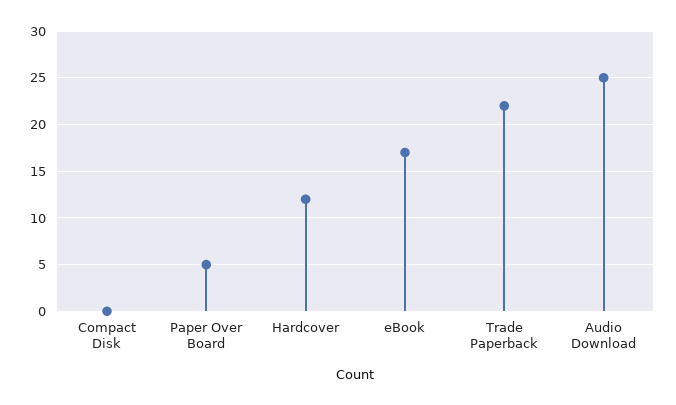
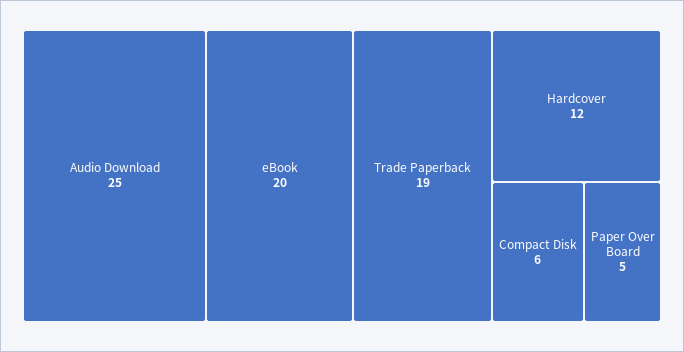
  {
-   "Compact Disk": 0,
+   "Compact Disk": 6,
    "Paper Over Board": 5,
    "Hardcover": 12,
-   "eBook": 17,
+   "eBook": 20,
-   "Trade Paperback": 22,
+   "Trade Paperback": 19,
    "Audio Download": 25
  }

